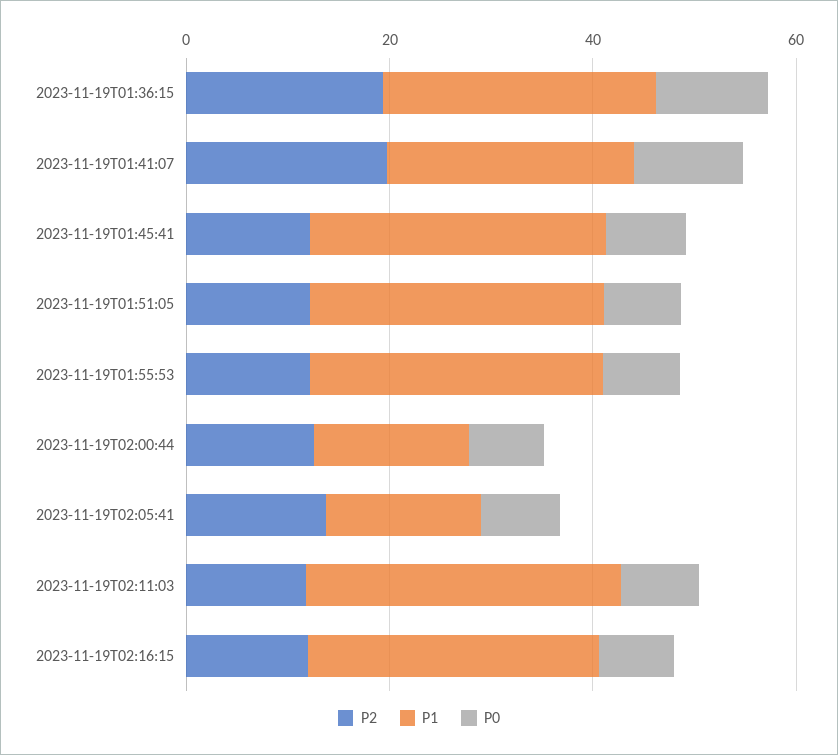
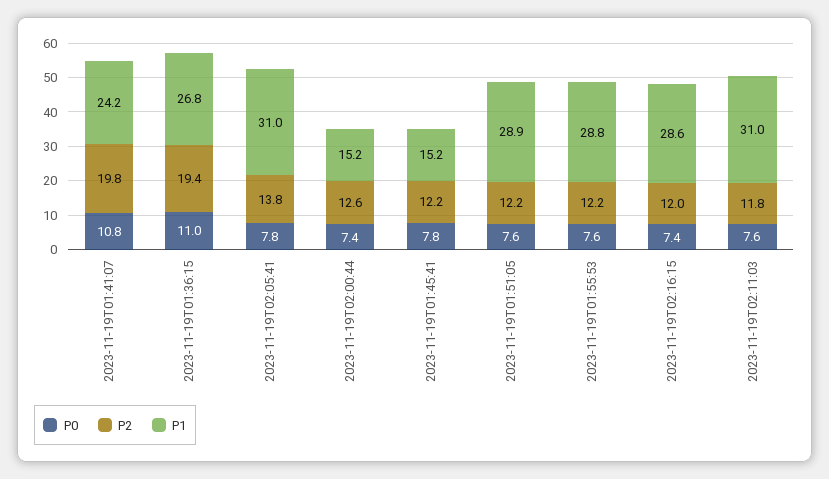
  {
    "P2": {
      "2023-11-19T01:36:15": 19.4,
      "2023-11-19T01:41:07": 19.8,
      "2023-11-19T01:45:41": 12.2,
      "2023-11-19T01:51:05": 12.2,
      "2023-11-19T01:55:53": 12.2,
      "2023-11-19T02:00:44": 12.6,
      "2023-11-19T02:05:41": 13.8,
      "2023-11-19T02:11:03": 11.8,
      "2023-11-19T02:16:15": 12
    },
    "P1": {
      "2023-11-19T01:36:15": 26.8,
      "2023-11-19T01:41:07": 24.2,
-     "2023-11-19T01:45:41": 30,
+     "2023-11-19T01:45:41": 15.2,
      "2023-11-19T01:51:05": 28.9,
      "2023-11-19T01:55:53": 28.8,
      "2023-11-19T02:00:44": 15.2,
-     "2023-11-19T02:05:41": 15,
+     "2023-11-19T02:05:41": 31,
      "2023-11-19T02:11:03": 31,
      "2023-11-19T02:16:15": 28.6
    },
    "P0": {
      "2023-11-19T01:36:15": 11,
      "2023-11-19T01:41:07": 10.8,
      "2023-11-19T01:45:41": 7.8,
      "2023-11-19T01:51:05": 7.6,
      "2023-11-19T01:55:53": 7.6,
      "2023-11-19T02:00:44": 7.4,
      "2023-11-19T02:05:41": 7.8,
      "2023-11-19T02:11:03": 7.6,
      "2023-11-19T02:16:15": 7.4
    }
  }

